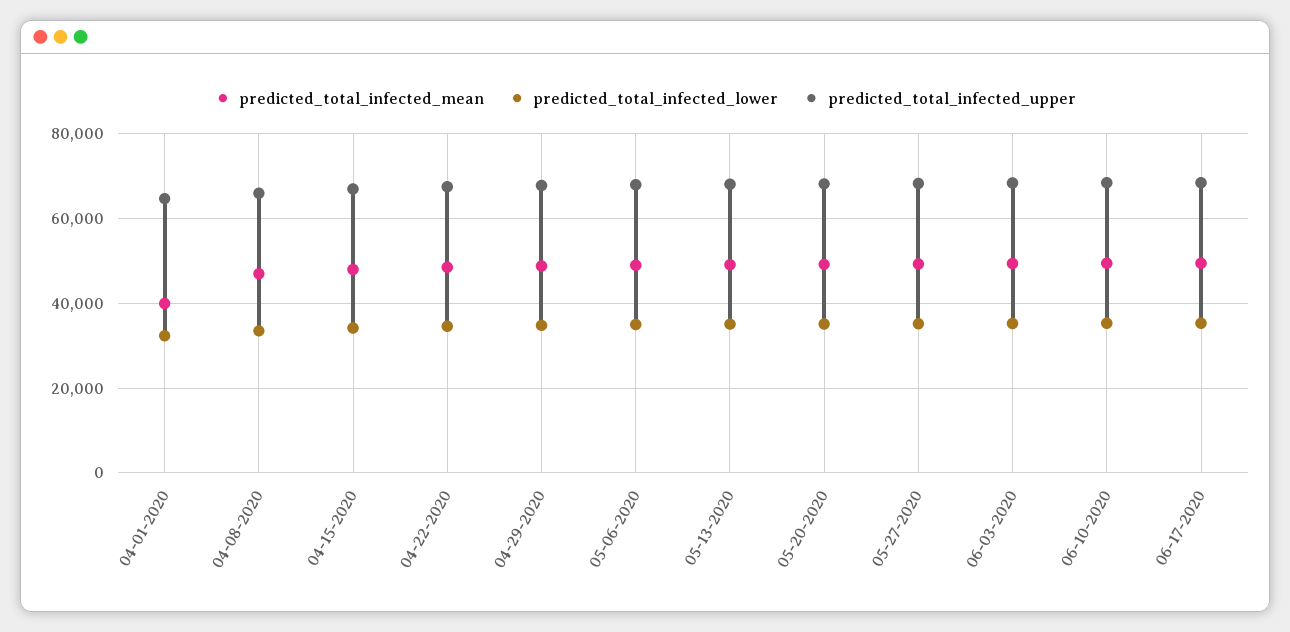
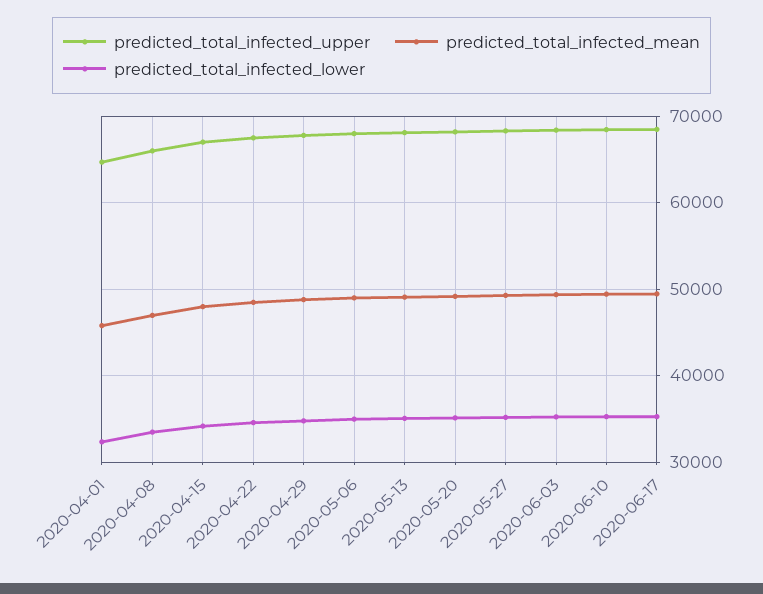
  {
    "predicted_total_infected_mean": {
-     "04-01-2020": 40000,
+     "04-01-2020": 46000,
      "04-08-2020": 47000,
      "04-15-2020": 48000,
      "04-22-2020": 49000,
      "04-29-2020": 49000,
      "05-06-2020": 49000,
      "05-13-2020": 49000,
      "05-20-2020": 49000,
      "05-27-2020": 49000,
      "06-03-2020": 49000,
      "06-10-2020": 49000,
      "06-17-2020": 49000
    },
    "predicted_total_infected_lower": {
      "04-01-2020": 32000,
      "04-08-2020": 34000,
      "04-15-2020": 34000,
      "04-22-2020": 35000,
      "04-29-2020": 35000,
      "05-06-2020": 35000,
      "05-13-2020": 35000,
      "05-20-2020": 35000,
      "05-27-2020": 35000,
      "06-03-2020": 35000,
      "06-10-2020": 35000,
      "06-17-2020": 35000
    },
    "predicted_total_infected_upper": {
      "04-01-2020": 65000,
      "04-08-2020": 66000,
      "04-15-2020": 67000,
      "04-22-2020": 68000,
      "04-29-2020": 68000,
      "05-06-2020": 68000,
      "05-13-2020": 68000,
      "05-20-2020": 68000,
      "05-27-2020": 68000,
      "06-03-2020": 68000,
      "06-10-2020": 68000,
      "06-17-2020": 68000
    }
  }

